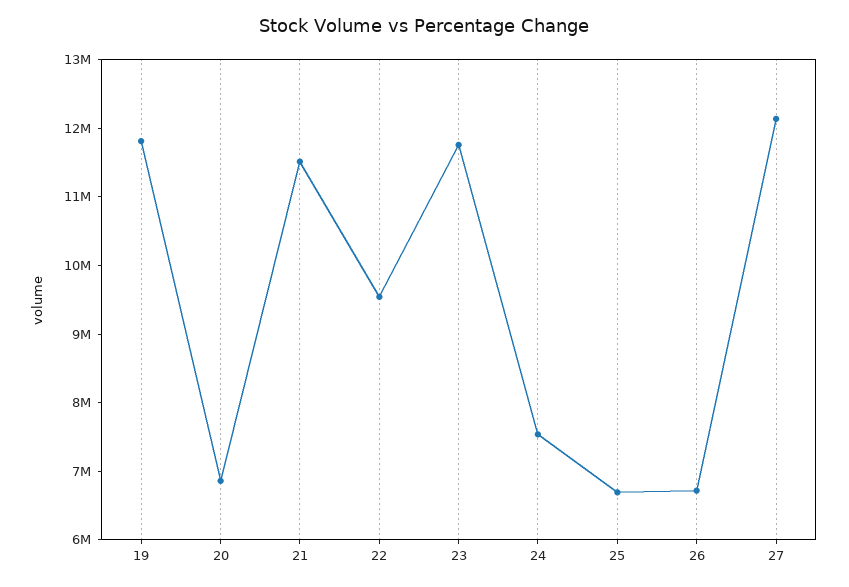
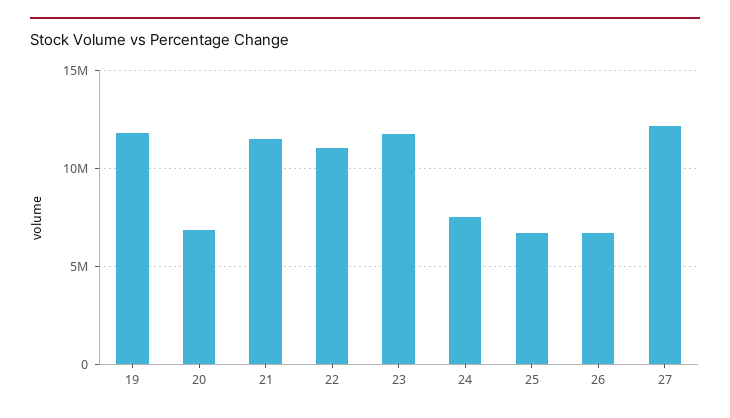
  {
    "19": 11800000,
    "20": 6800000,
    "21": 11600000,
-   "22": 9600000,
+   "22": 11000000,
    "23": 11800000,
    "24": 7600000,
    "25": 6600000,
    "26": 6800000,
    "27": 12200000
  }

